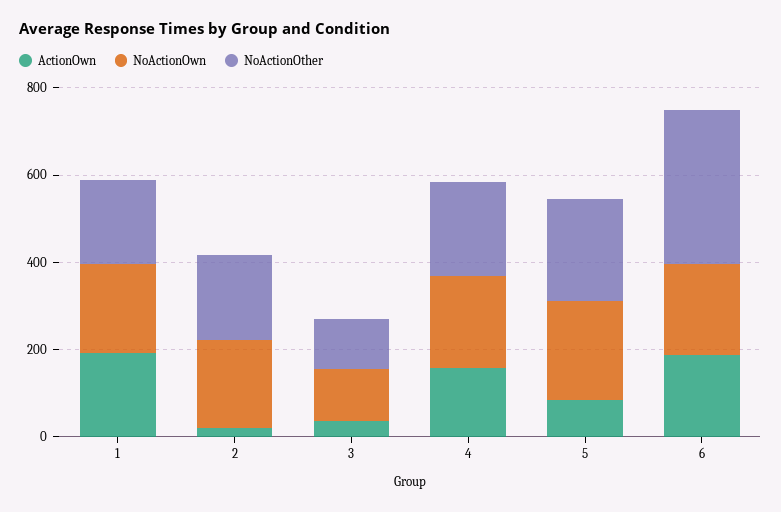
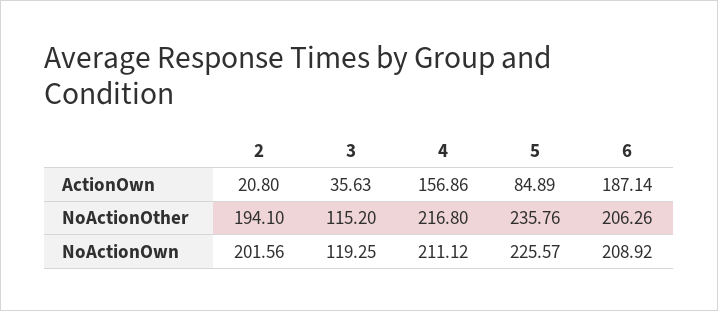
  {
    "ActionOwn": {
-     "1": 200,
      "2": 20.8,
      "3": 35.63,
      "4": 156.86,
      "5": 84.89,
      "6": 187.14
    },
    "NoActionOwn": {
-     "1": 200,
      "2": 201.56,
      "3": 119.25,
      "4": 211.12,
      "5": 225.57,
      "6": 208.92
    },
    "NoActionOther": {
-     "1": 200,
      "2": 194.1,
      "3": 115.2,
      "4": 216.8,
      "5": 235.76,
-     "6": 350
+     "6": 206.26
    }
  }

